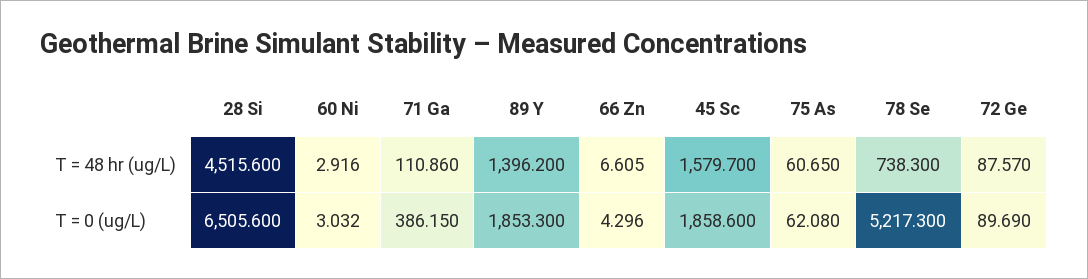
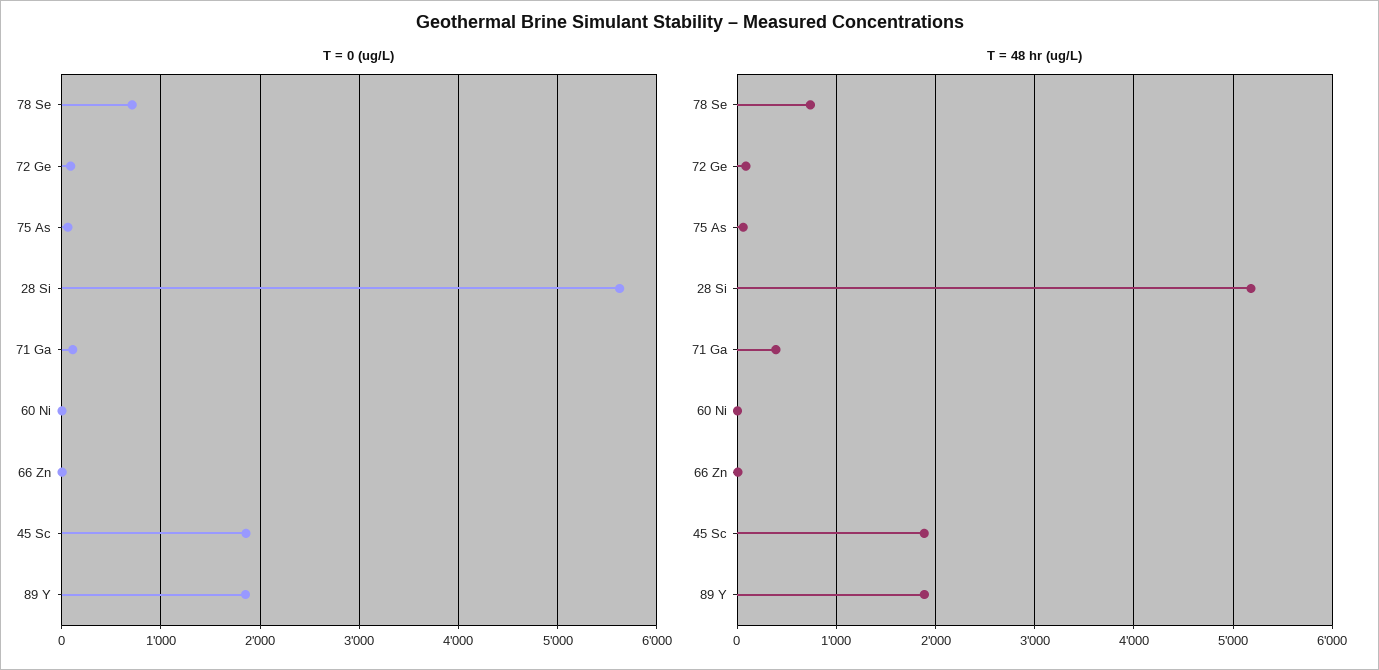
  {
    "T = 48 hr (ug/L)": {
-     "28 Si": 4515.6,
+     "28 Si": 5200,
      "60 Ni": 2.916,
-     "71 Ga": 110.86,
+     "71 Ga": 400,
-     "89 Y": 1396.2,
+     "89 Y": 1900,
      "66 Zn": 6.605,
-     "45 Sc": 1579.7,
+     "45 Sc": 1900,
      "75 As": 60.65,
      "78 Se": 738.3,
      "72 Ge": 87.57
    },
    "T = 0 (ug/L)": {
-     "28 Si": 6505.6,
+     "28 Si": 5600,
      "60 Ni": 3.032,
-     "71 Ga": 386.15,
+     "71 Ga": 100,
      "89 Y": 1853.3,
      "66 Zn": 4.296,
      "45 Sc": 1858.6,
      "75 As": 62.08,
-     "78 Se": 5217.3,
+     "78 Se": 700,
      "72 Ge": 89.69
    }
  }

